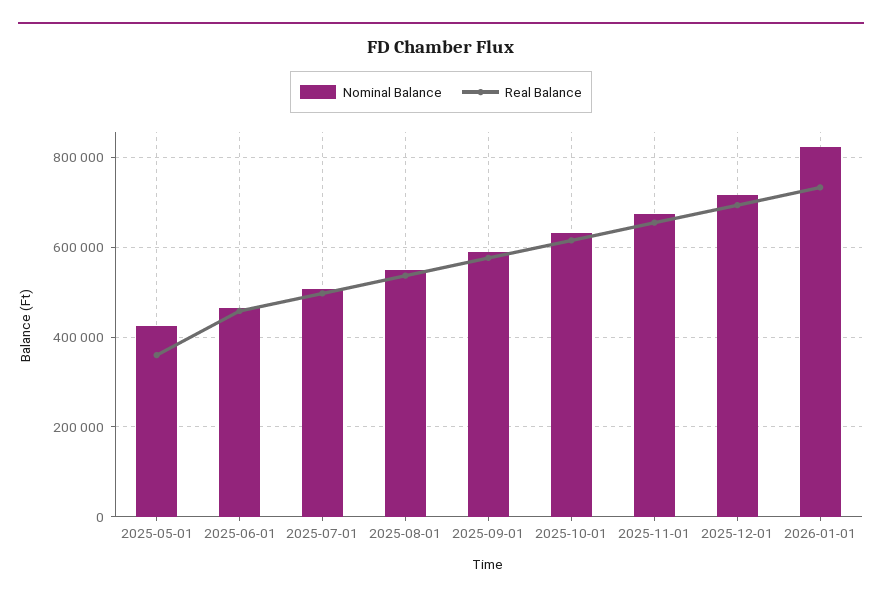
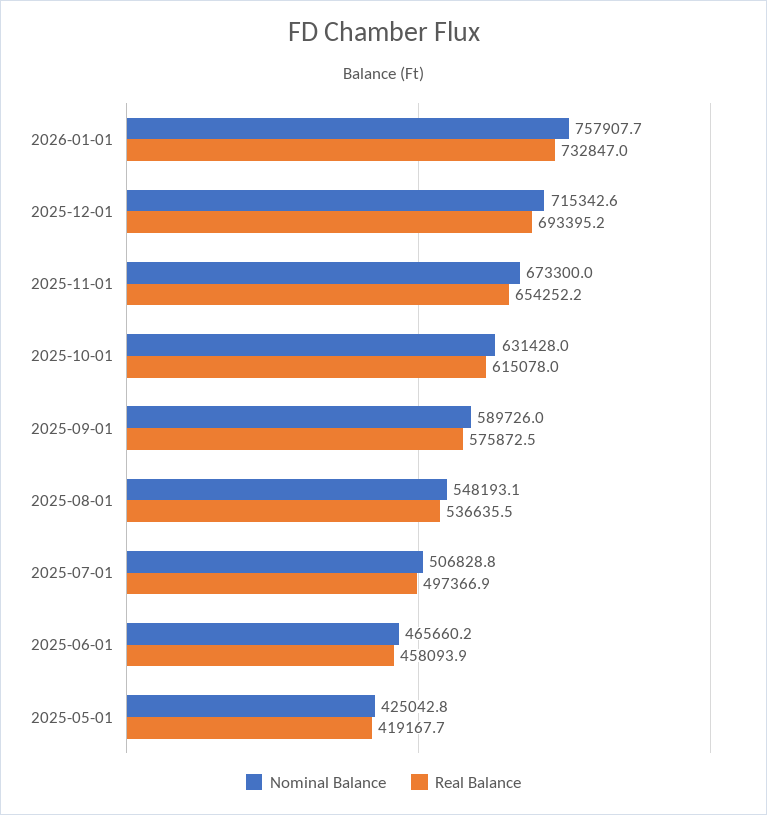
  {
    "Nominal Balance": {
      "2025-05-01": 425042.8,
      "2025-06-01": 465660.2,
      "2025-07-01": 506828.8,
      "2025-08-01": 548193.1,
      "2025-09-01": 589726,
      "2025-10-01": 631428,
      "2025-11-01": 673300,
      "2025-12-01": 715342.6,
-     "2026-01-01": 820000
+     "2026-01-01": 757907.7
    },
    "Real Balance": {
-     "2025-05-01": 360000,
+     "2025-05-01": 419167.7,
      "2025-06-01": 458093.9,
      "2025-07-01": 497366.9,
      "2025-08-01": 536635.5,
      "2025-09-01": 575872.5,
      "2025-10-01": 615078,
      "2025-11-01": 654252.2,
      "2025-12-01": 693395.2,
      "2026-01-01": 732847
    }
  }

